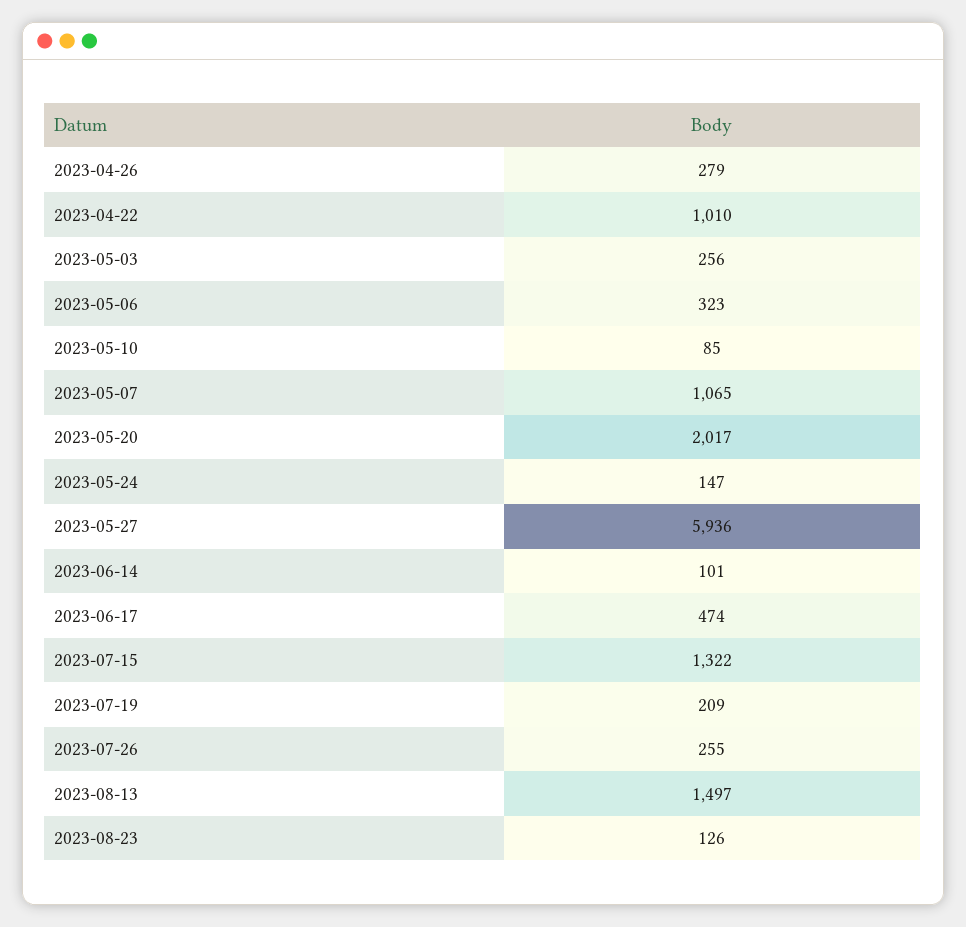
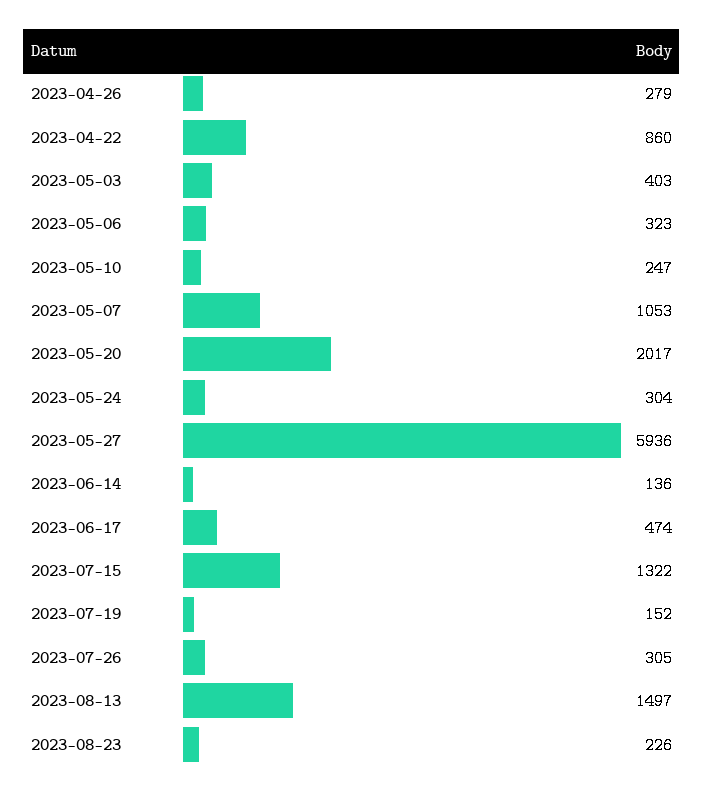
  {
    "2023-04-26": 279,
-   "2023-04-22": 1010,
+   "2023-04-22": 860,
-   "2023-05-03": 256,
+   "2023-05-03": 403,
    "2023-05-06": 323,
-   "2023-05-10": 85,
+   "2023-05-10": 247,
-   "2023-05-07": 1065,
+   "2023-05-07": 1053,
    "2023-05-20": 2017,
-   "2023-05-24": 147,
+   "2023-05-24": 304,
    "2023-05-27": 5936,
-   "2023-06-14": 101,
+   "2023-06-14": 136,
    "2023-06-17": 474,
    "2023-07-15": 1322,
-   "2023-07-19": 209,
+   "2023-07-19": 152,
-   "2023-07-26": 255,
+   "2023-07-26": 305,
    "2023-08-13": 1497,
-   "2023-08-23": 126
+   "2023-08-23": 226
  }

